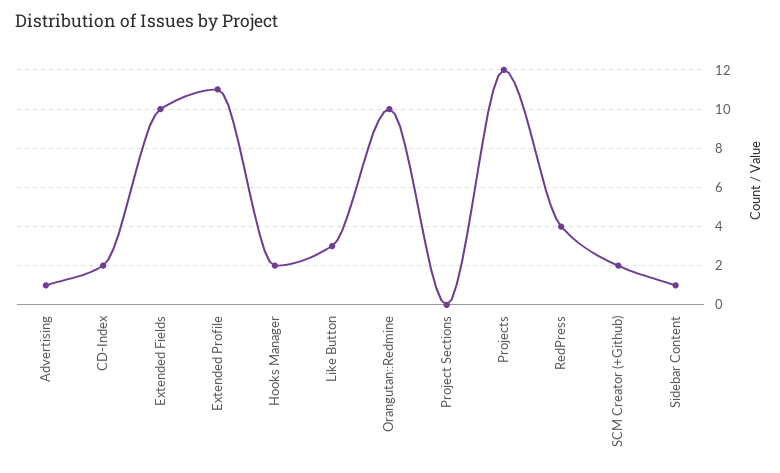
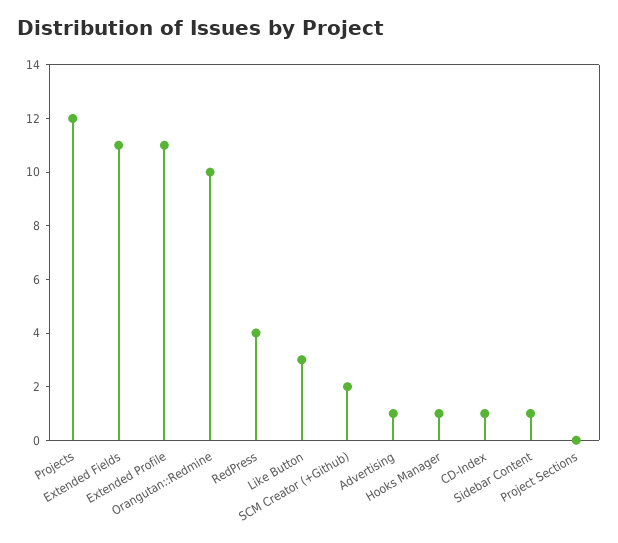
  {
    "Advertising": 1,
-   "CD-Index": 2,
+   "CD-Index": 1,
-   "Extended Fields": 10,
+   "Extended Fields": 11,
    "Extended Profile": 11,
-   "Hooks Manager": 2,
+   "Hooks Manager": 1,
    "Like Button": 3,
    "Orangutan::Redmine": 10,
    "Project Sections": 0,
    "Projects": 12,
    "RedPress": 4,
    "SCM Creator (+Github)": 2,
    "Sidebar Content": 1
  }

